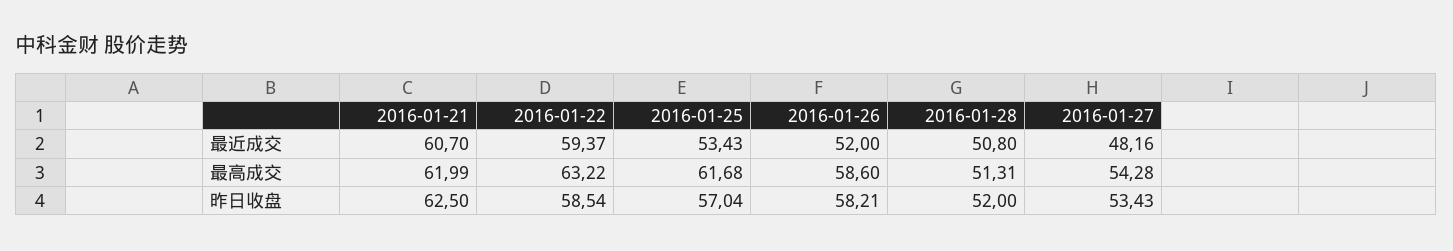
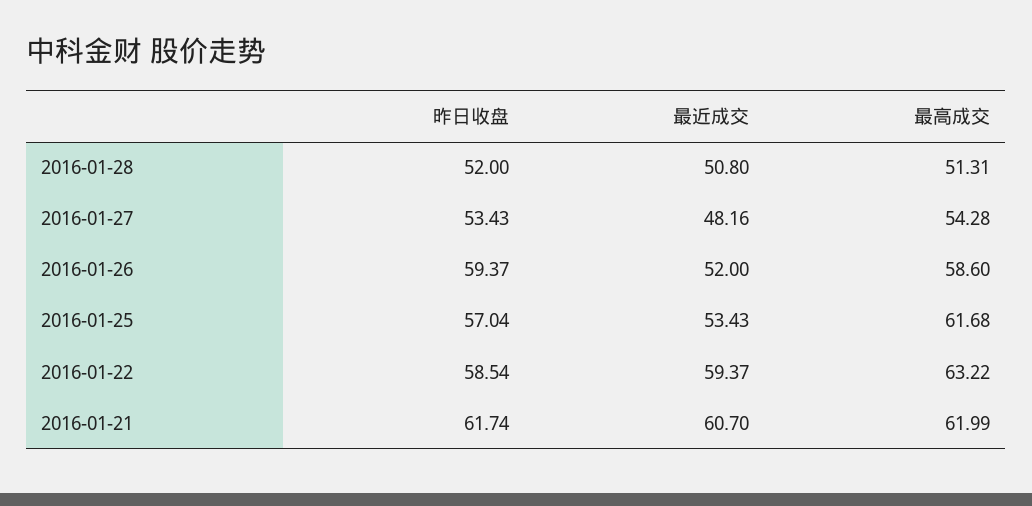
  {
    "2016-01-21": {
      "最近成交": 60.7,
      "最高成交": 61.99,
-     "昨日收盘": 62.5
+     "昨日收盘": 61.74
    },
    "2016-01-22": {
      "最近成交": 59.37,
      "最高成交": 63.22,
      "昨日收盘": 58.54
    },
    "2016-01-25": {
      "最近成交": 53.43,
      "最高成交": 61.68,
      "昨日收盘": 57.04
    },
    "2016-01-26": {
      "最近成交": 52,
      "最高成交": 58.6,
-     "昨日收盘": 58.21
+     "昨日收盘": 59.37
    },
    "2016-01-28": {
      "最近成交": 50.8,
      "最高成交": 51.31,
      "昨日收盘": 52
    },
    "2016-01-27": {
      "最近成交": 48.16,
      "最高成交": 54.28,
      "昨日收盘": 53.43
    }
  }

